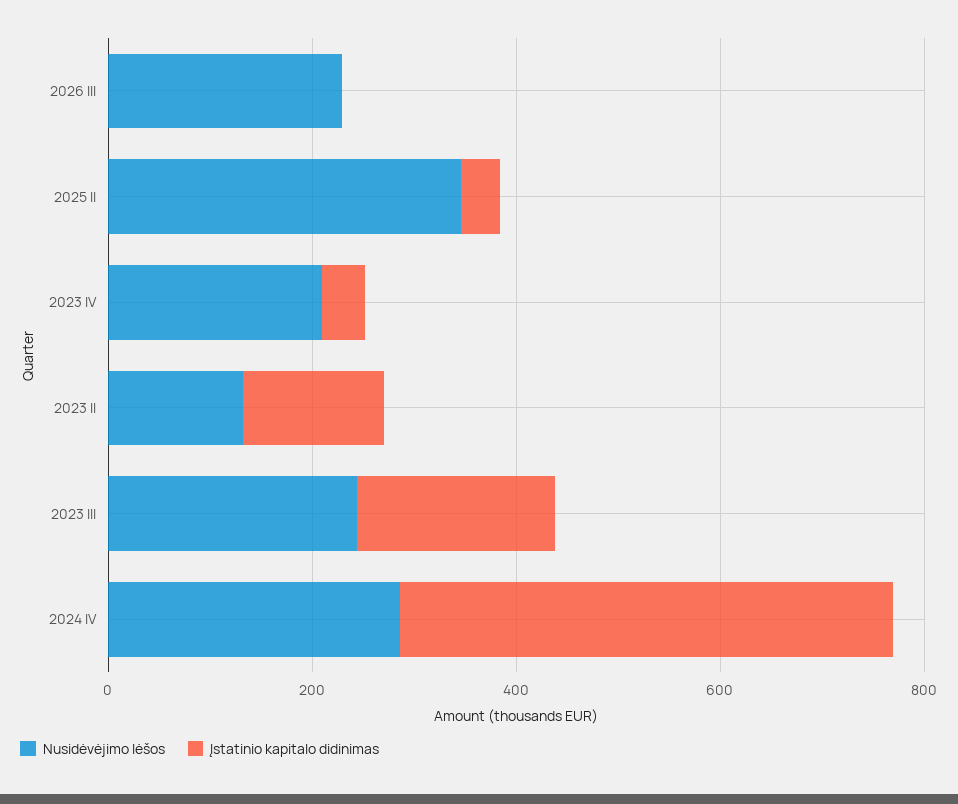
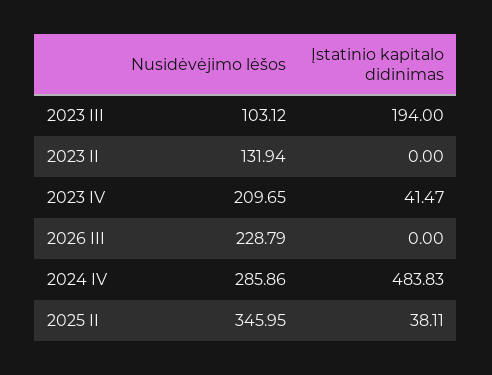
  {
    "Nusidėvėjimo lėšos": {
      "2026 III": 228.79,
      "2025 II": 345.95,
      "2023 IV": 209.65,
      "2023 II": 131.94,
-     "2023 III": 250,
+     "2023 III": 103.12,
      "2024 IV": 285.86
    },
    "Įstatinio kapitalo didinimas": {
      "2026 III": 0,
      "2025 II": 38.11,
      "2023 IV": 41.47,
-     "2023 II": 150,
+     "2023 II": 0,
      "2023 III": 194,
      "2024 IV": 483.83
    }
  }

